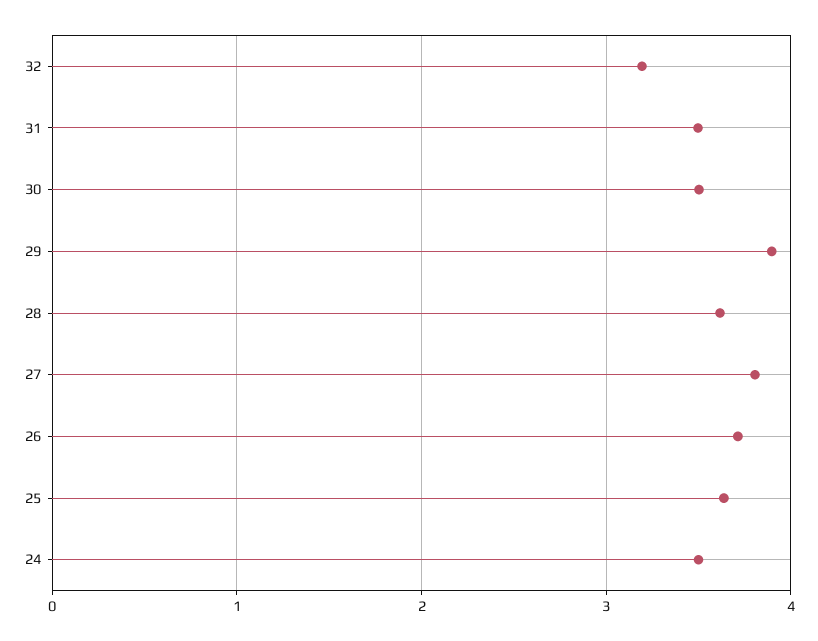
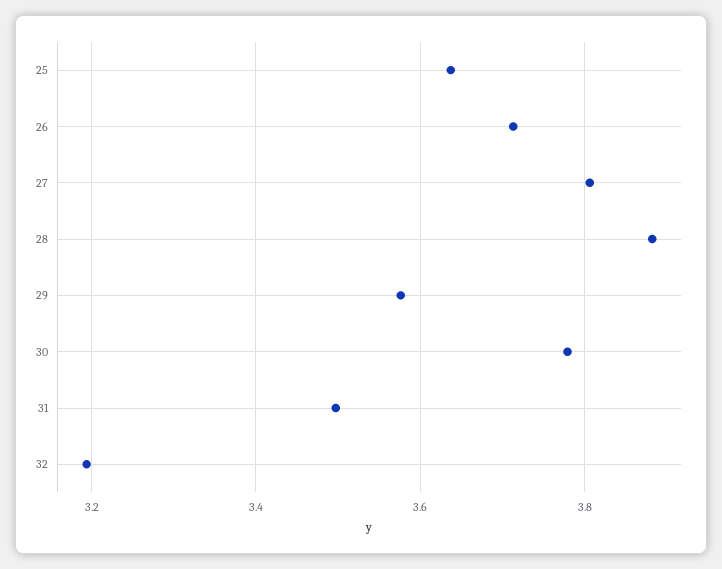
  {
    "32": 3.2,
    "31": 3.5,
-   "30": 3.5,
+   "30": 3.78,
-   "29": 3.9,
+   "29": 3.58,
-   "28": 3.6,
+   "28": 3.88,
    "27": 3.8,
    "26": 3.72,
-   "25": 3.64,
+   "25": 3.64
-   "24": 3.5
  }

